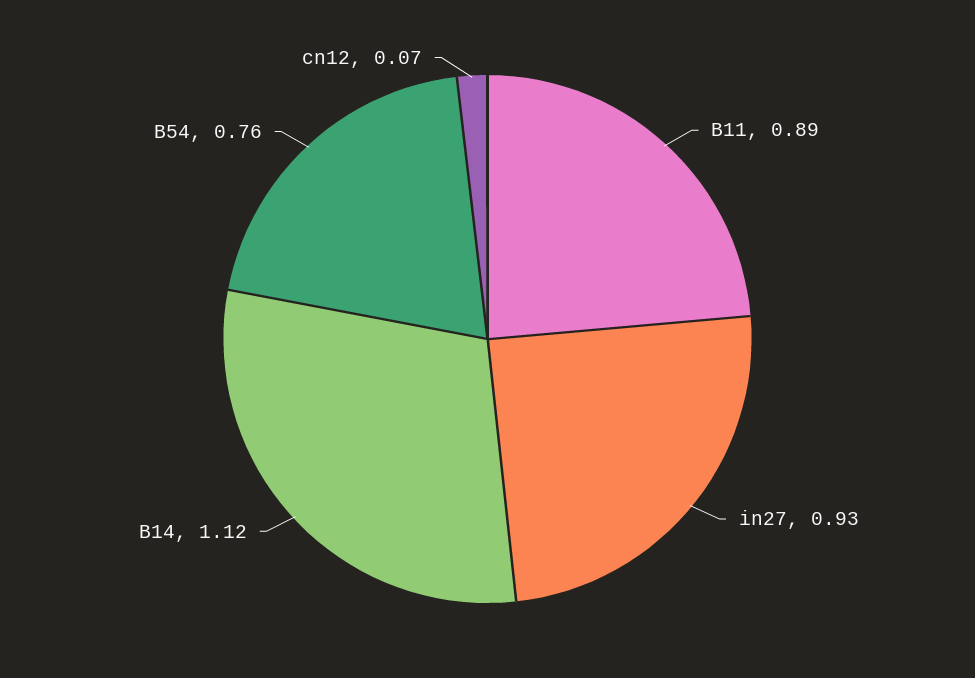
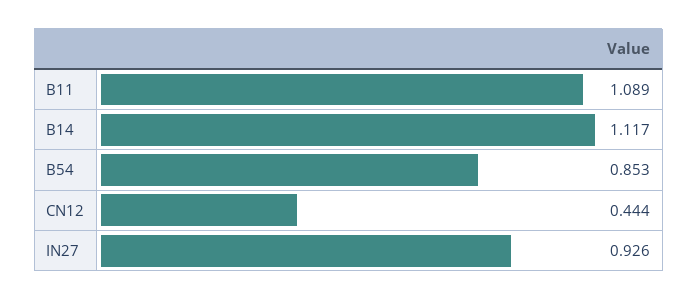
  {
-   "B11": 0.89,
+   "B11": 1.089,
    "in27": 0.926,
    "B14": 1.117,
-   "B54": 0.76,
+   "B54": 0.853,
-   "cn12": 0.07
+   "cn12": 0.444
  }

